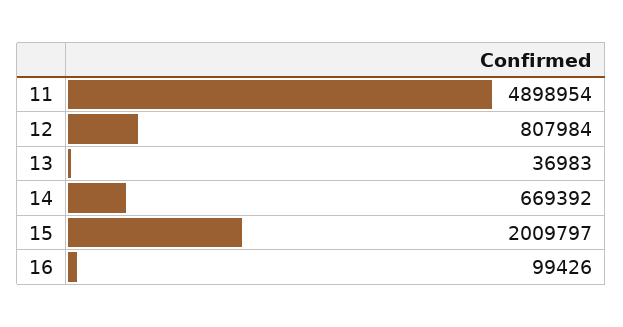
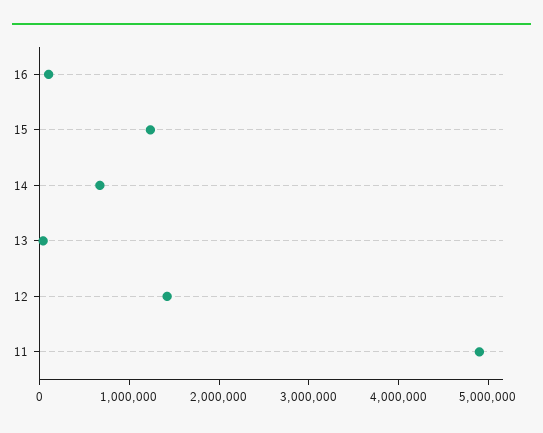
  {
    "11": 4898954,
-   "12": 807984,
+   "12": 1400000,
    "13": 36983,
    "14": 669392,
-   "15": 2009797,
+   "15": 1200000,
    "16": 99426
  }

